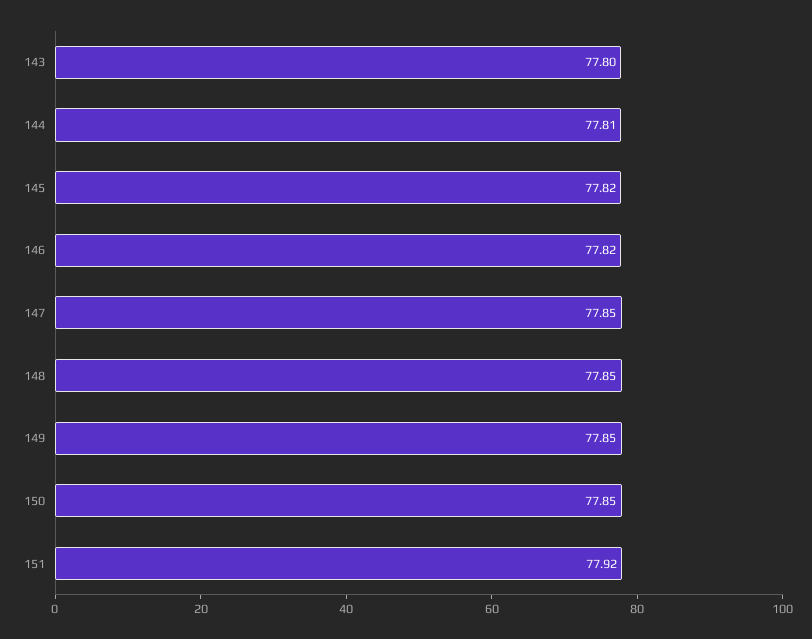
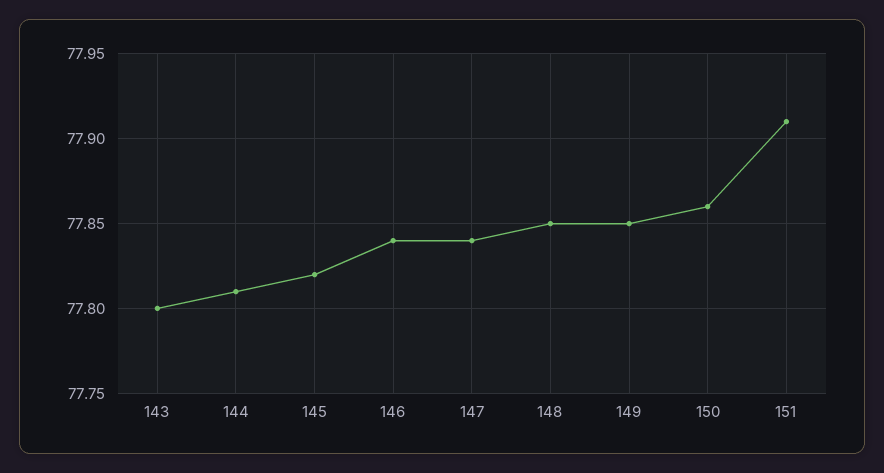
  {
    "143": 77.8,
    "144": 77.81,
    "145": 77.82,
-   "146": 77.82,
+   "146": 77.84,
-   "147": 77.85,
+   "147": 77.84,
    "148": 77.85,
    "149": 77.85,
-   "150": 77.85,
+   "150": 77.86,
-   "151": 77.92
+   "151": 77.91
  }

